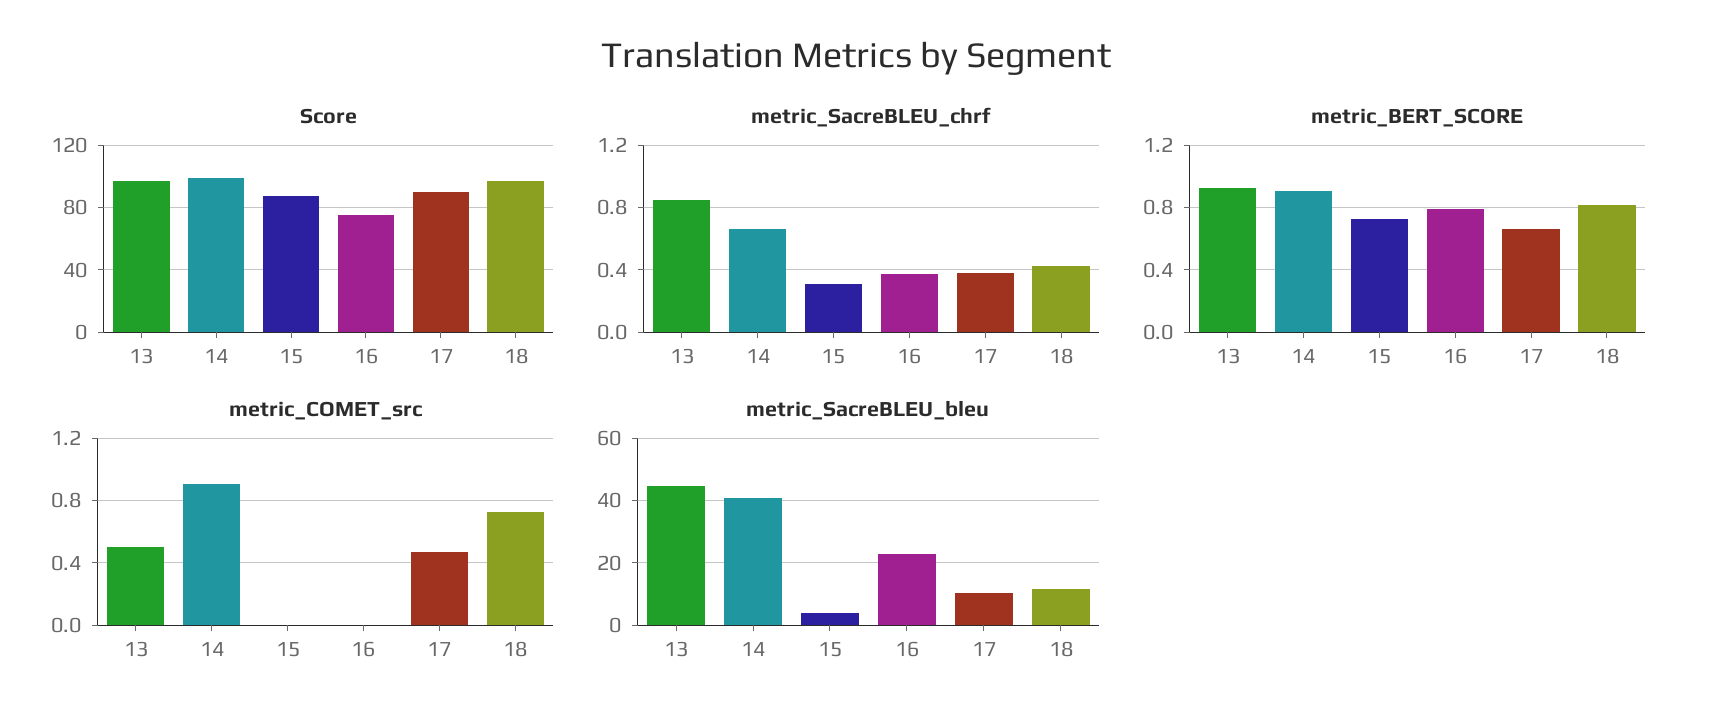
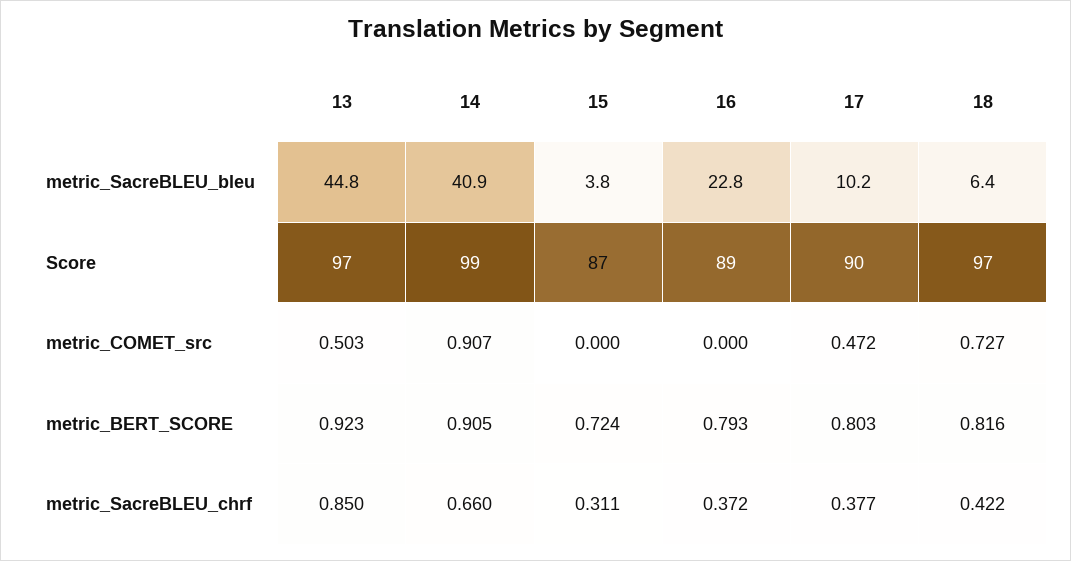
  {
    "Score": {
      "13": 97,
      "14": 99,
      "15": 87,
-     "16": 75,
+     "16": 89,
      "17": 90,
      "18": 97
    },
    "metric_SacreBLEU_chrf": {
      "13": 0.85,
      "14": 0.66,
      "15": 0.311,
      "16": 0.372,
      "17": 0.377,
      "18": 0.422
    },
    "metric_BERT_SCORE": {
      "13": 0.923,
      "14": 0.905,
      "15": 0.724,
      "16": 0.793,
-     "17": 0.65,
+     "17": 0.803,
      "18": 0.816
    },
    "metric_COMET_src": {
      "13": 0.503,
      "14": 0.907,
      "15": 0,
      "16": 0,
      "17": 0.472,
      "18": 0.727
    },
    "metric_SacreBLEU_bleu": {
      "13": 44.8,
      "14": 40.9,
      "15": 3.8,
      "16": 22.8,
      "17": 10.2,
-     "18": 12
+     "18": 6.4
    }
  }

